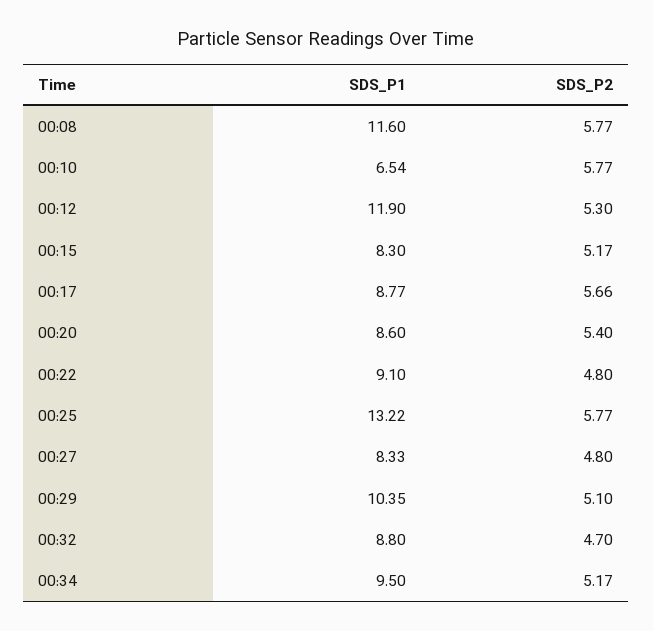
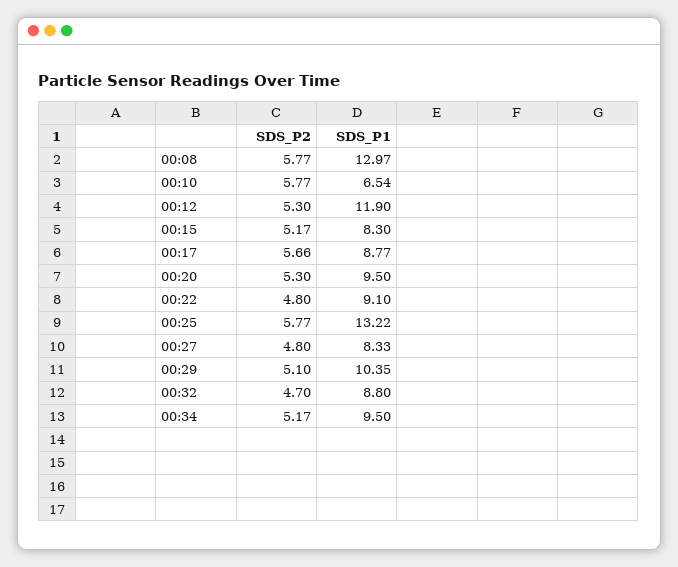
  {
    "SDS_P1": {
-     "00:08": 11.6,
+     "00:08": 12.97,
      "00:10": 6.54,
      "00:12": 11.9,
      "00:15": 8.3,
      "00:17": 8.77,
-     "00:20": 8.6,
+     "00:20": 9.5,
      "00:22": 9.1,
      "00:25": 13.22,
      "00:27": 8.33,
      "00:29": 10.35,
      "00:32": 8.8,
      "00:34": 9.5
    },
    "SDS_P2": {
      "00:08": 5.77,
      "00:10": 5.77,
      "00:12": 5.3,
      "00:15": 5.17,
      "00:17": 5.66,
-     "00:20": 5.4,
+     "00:20": 5.3,
      "00:22": 4.8,
      "00:25": 5.77,
      "00:27": 4.8,
      "00:29": 5.1,
      "00:32": 4.7,
      "00:34": 5.17
    }
  }

